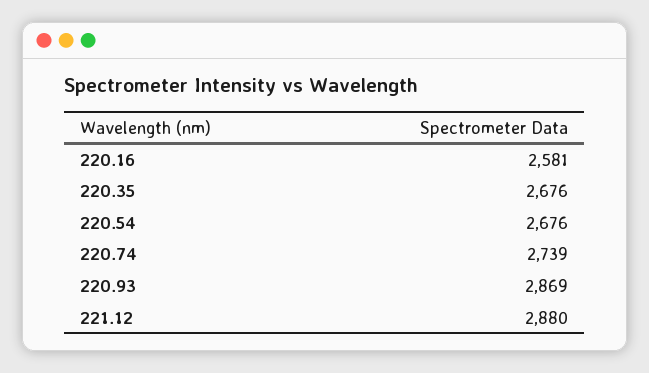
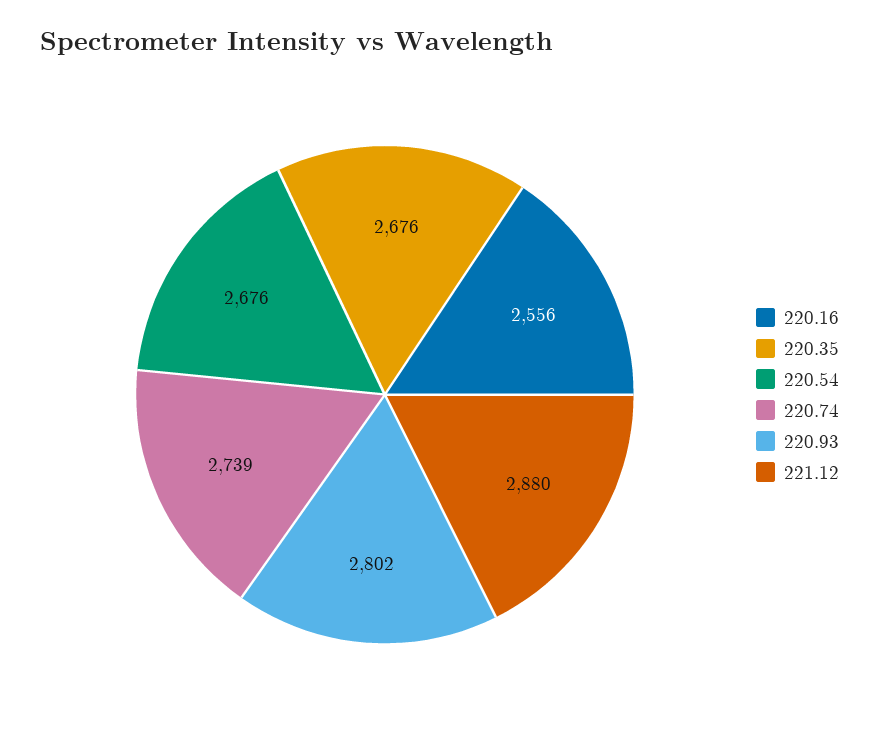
  {
-   "220.16": 2581,
+   "220.16": 2556,
    "220.35": 2676,
    "220.54": 2676,
    "220.74": 2739,
-   "220.93": 2869,
+   "220.93": 2802,
    "221.12": 2880
  }

